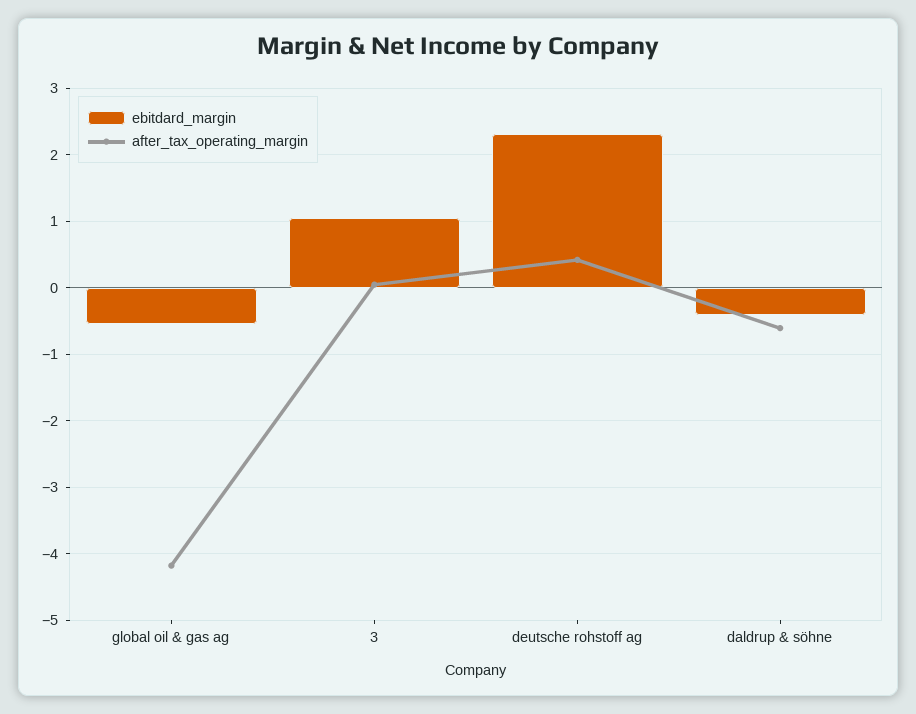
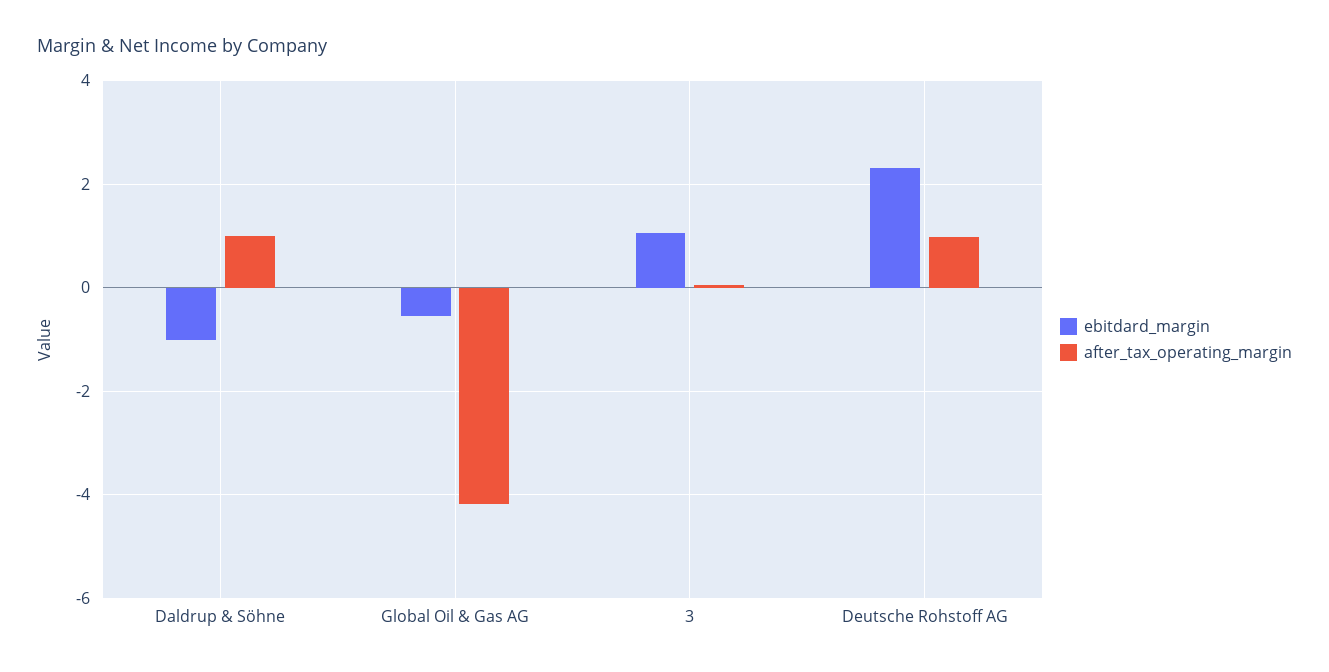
  {
    "ebitdard_margin": {
      "global oil & gas ag": -0.5,
      "3": 1,
      "deutsche rohstoff ag": 2.3,
-     "daldrup & söhne": -0.4
+     "daldrup & söhne": -1
    },
    "after_tax_operating_margin": {
      "global oil & gas ag": -4.2,
      "3": 0,
-     "deutsche rohstoff ag": 0.4,
+     "deutsche rohstoff ag": 1,
-     "daldrup & söhne": -0.6
+     "daldrup & söhne": 1
    }
  }

